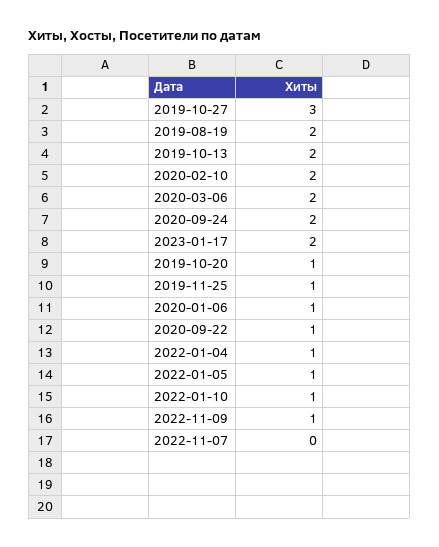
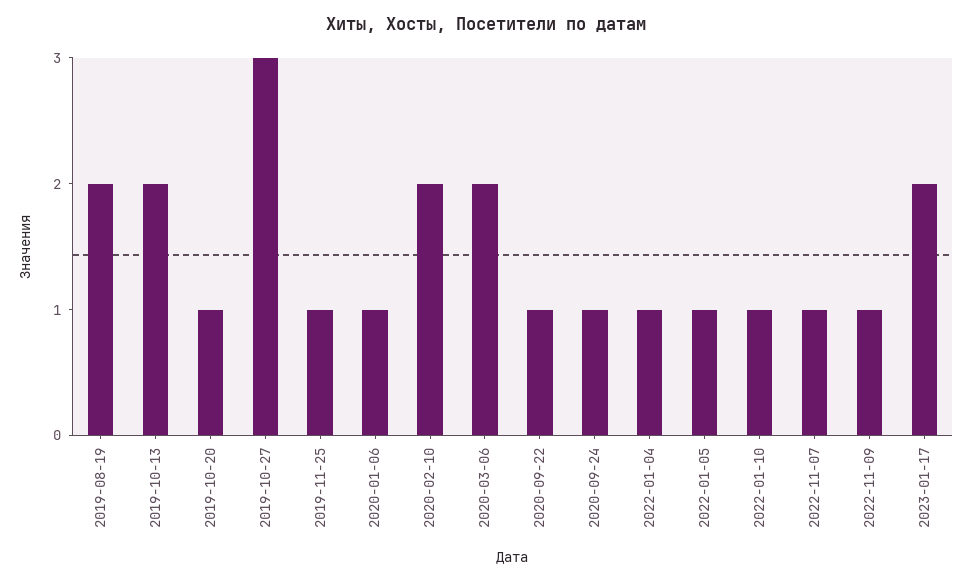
  {
    "2019-10-27": 3,
    "2019-08-19": 2,
    "2019-10-13": 2,
    "2020-02-10": 2,
    "2020-03-06": 2,
-   "2020-09-24": 2,
+   "2020-09-24": 1,
    "2023-01-17": 2,
    "2019-10-20": 1,
    "2019-11-25": 1,
    "2020-01-06": 1,
    "2020-09-22": 1,
    "2022-01-04": 1,
    "2022-01-05": 1,
    "2022-01-10": 1,
    "2022-11-09": 1,
-   "2022-11-07": 0
+   "2022-11-07": 1
  }

